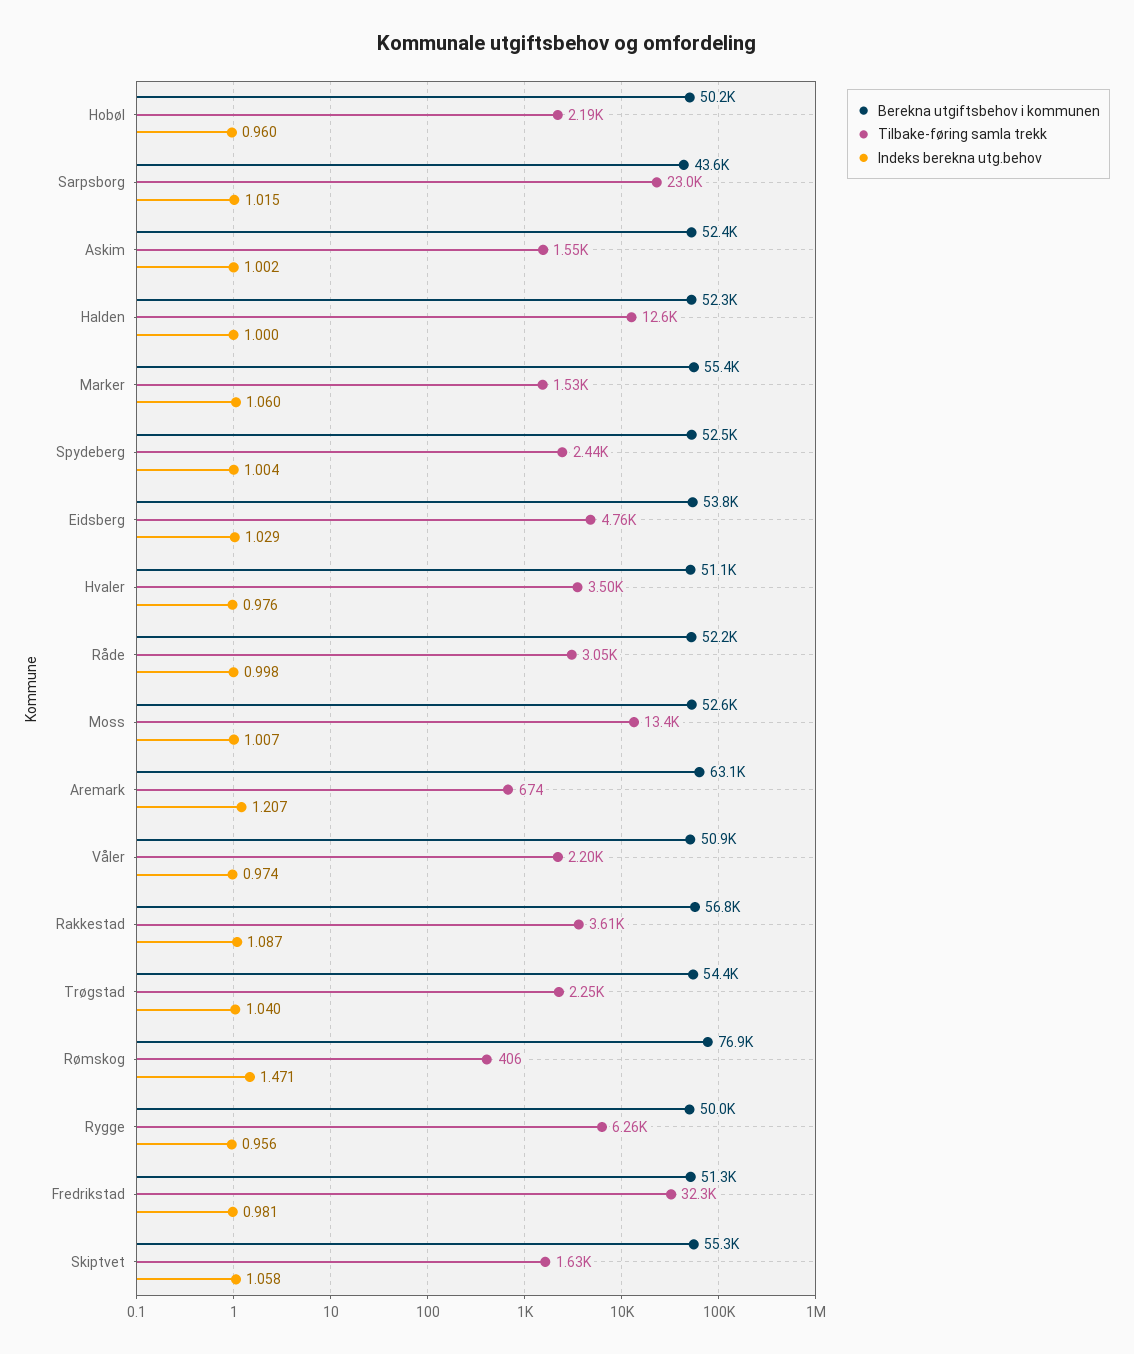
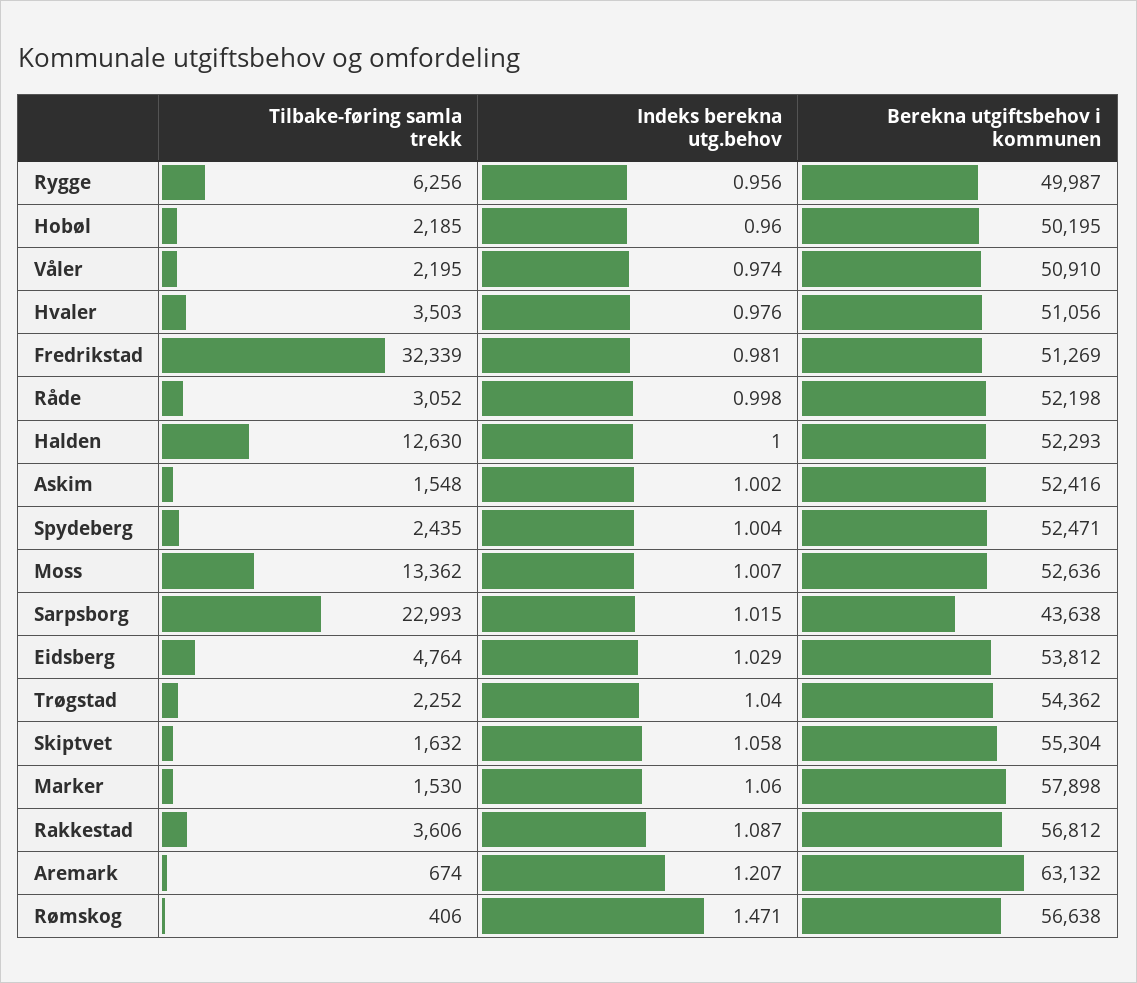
  {
    "Berekna utgiftsbehov i kommunen": {
      "Hobøl": 50195,
      "Sarpsborg": 43638,
      "Askim": 52416,
      "Halden": 52293,
-     "Marker": 55400,
+     "Marker": 57898,
      "Spydeberg": 52471,
      "Eidsberg": 53812,
      "Hvaler": 51056,
      "Råde": 52198,
      "Moss": 52636,
      "Aremark": 63132,
      "Våler": 50910,
      "Rakkestad": 56812,
      "Trøgstad": 54362,
-     "Rømskog": 76900,
+     "Rømskog": 56638,
      "Rygge": 49987,
      "Fredrikstad": 51269,
      "Skiptvet": 55304
    },
    "Tilbake-føring samla trekk": {
      "Hobøl": 2185,
      "Sarpsborg": 22993,
      "Askim": 1548,
      "Halden": 12630,
      "Marker": 1530,
      "Spydeberg": 2435,
      "Eidsberg": 4764,
      "Hvaler": 3503,
      "Råde": 3052,
      "Moss": 13362,
      "Aremark": 674,
      "Våler": 2195,
      "Rakkestad": 3606,
      "Trøgstad": 2252,
      "Rømskog": 406,
      "Rygge": 6256,
      "Fredrikstad": 32339,
      "Skiptvet": 1632
    },
    "Indeks berekna utg.behov": {
      "Hobøl": 0.96,
      "Sarpsborg": 1.015,
      "Askim": 1.002,
      "Halden": 1,
      "Marker": 1.06,
      "Spydeberg": 1.004,
      "Eidsberg": 1.029,
      "Hvaler": 0.976,
      "Råde": 0.998,
      "Moss": 1.007,
      "Aremark": 1.207,
      "Våler": 0.974,
      "Rakkestad": 1.087,
      "Trøgstad": 1.04,
      "Rømskog": 1.471,
      "Rygge": 0.956,
      "Fredrikstad": 0.981,
      "Skiptvet": 1.058
    }
  }

